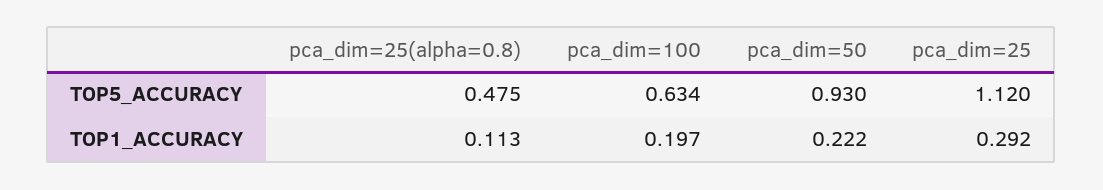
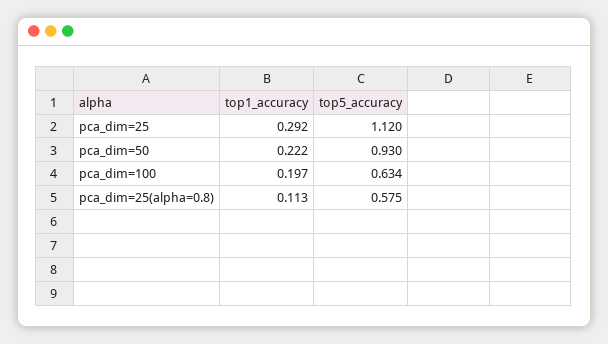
  {
    "pca_dim=25(alpha=0.8)": {
-     "TOP5_ACCURACY": 0.475,
+     "TOP5_ACCURACY": 0.575,
      "TOP1_ACCURACY": 0.113
    },
    "pca_dim=100": {
      "TOP5_ACCURACY": 0.634,
      "TOP1_ACCURACY": 0.197
    },
    "pca_dim=50": {
      "TOP5_ACCURACY": 0.93,
      "TOP1_ACCURACY": 0.222
    },
    "pca_dim=25": {
      "TOP5_ACCURACY": 1.12,
      "TOP1_ACCURACY": 0.292
    }
  }

